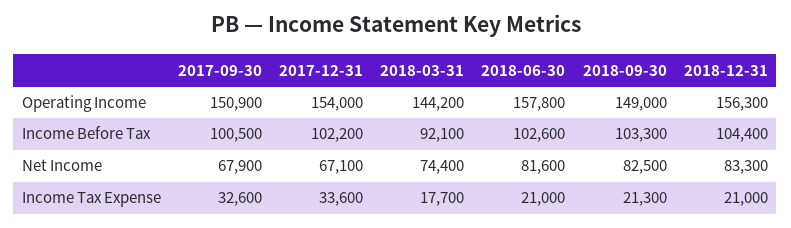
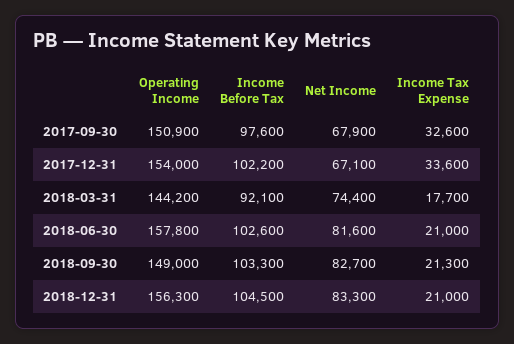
  {
    "2017-09-30": {
      "Operating Income": 150900,
-     "Income Before Tax": 100500,
+     "Income Before Tax": 97600,
      "Net Income": 67900,
      "Income Tax Expense": 32600
    },
    "2017-12-31": {
      "Operating Income": 154000,
      "Income Before Tax": 102200,
      "Net Income": 67100,
      "Income Tax Expense": 33600
    },
    "2018-03-31": {
      "Operating Income": 144200,
      "Income Before Tax": 92100,
      "Net Income": 74400,
      "Income Tax Expense": 17700
    },
    "2018-06-30": {
      "Operating Income": 157800,
      "Income Before Tax": 102600,
      "Net Income": 81600,
      "Income Tax Expense": 21000
    },
    "2018-09-30": {
      "Operating Income": 149000,
      "Income Before Tax": 103300,
-     "Net Income": 82500,
+     "Net Income": 82700,
      "Income Tax Expense": 21300
    },
    "2018-12-31": {
      "Operating Income": 156300,
-     "Income Before Tax": 104400,
+     "Income Before Tax": 104500,
      "Net Income": 83300,
      "Income Tax Expense": 21000
    }
  }

